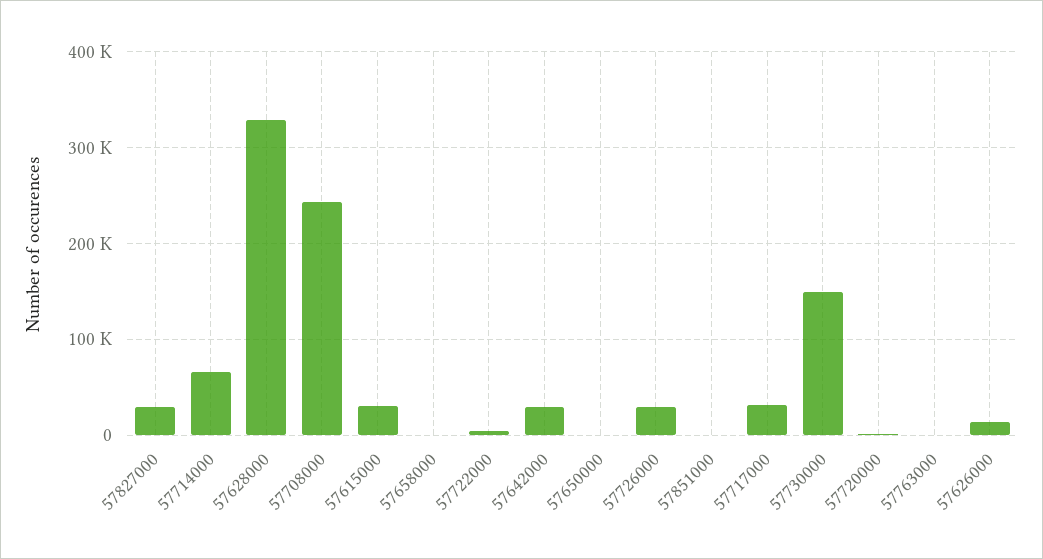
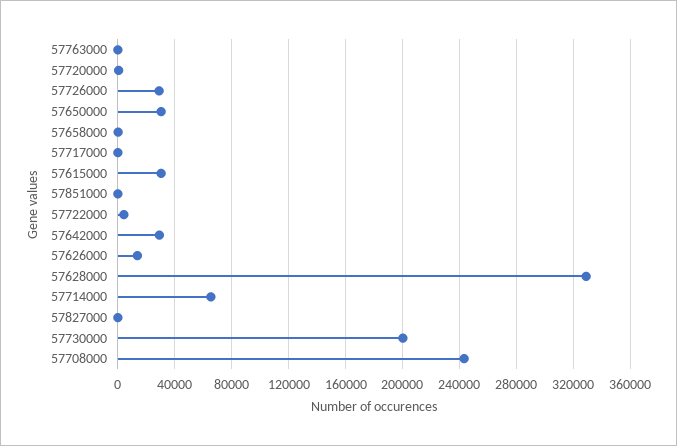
  {
-   "57827000": 30000,
+   "57827000": 0,
    "57714000": 65000,
    "57628000": 330000,
    "57708000": 245000,
    "57615000": 30000,
    "57658000": 0,
    "57722000": 5000,
    "57642000": 30000,
-   "57650000": 0,
+   "57650000": 30000,
    "57726000": 30000,
    "57851000": 0,
-   "57717000": 30000,
+   "57717000": 0,
-   "57730000": 150000,
+   "57730000": 200000,
    "57720000": 0,
    "57763000": 0,
    "57626000": 15000
  }

